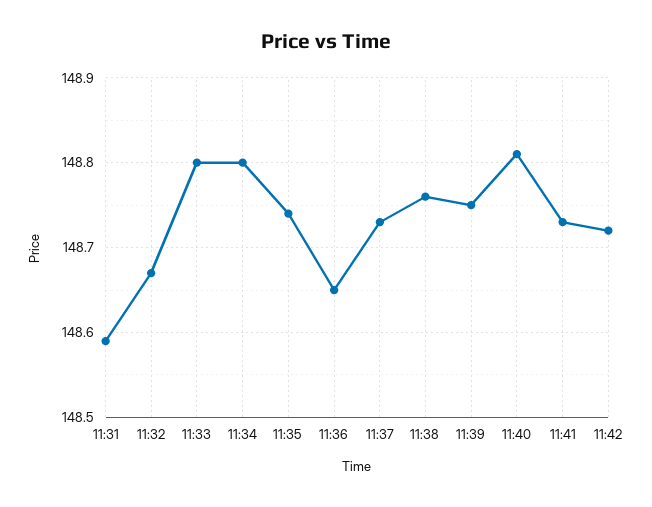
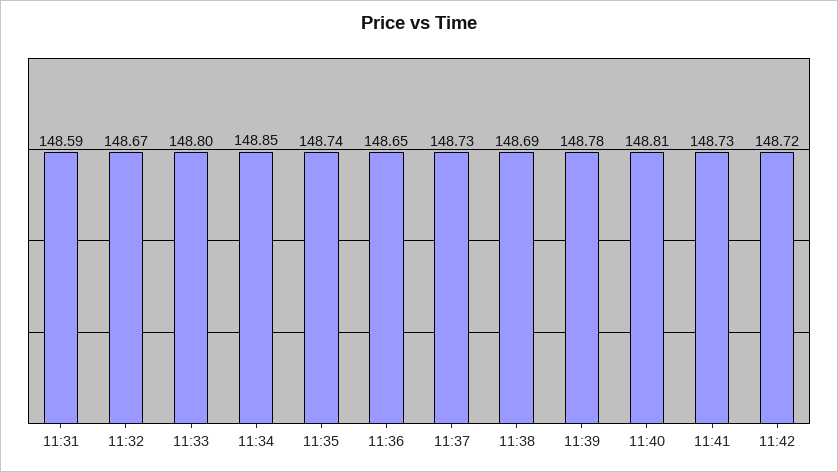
  {
    "11:31": 148.59,
    "11:32": 148.67,
    "11:33": 148.8,
-   "11:34": 148.8,
+   "11:34": 148.85,
    "11:35": 148.74,
    "11:36": 148.65,
    "11:37": 148.73,
-   "11:38": 148.76,
+   "11:38": 148.69,
-   "11:39": 148.75,
+   "11:39": 148.78,
    "11:40": 148.81,
    "11:41": 148.73,
    "11:42": 148.72
  }

